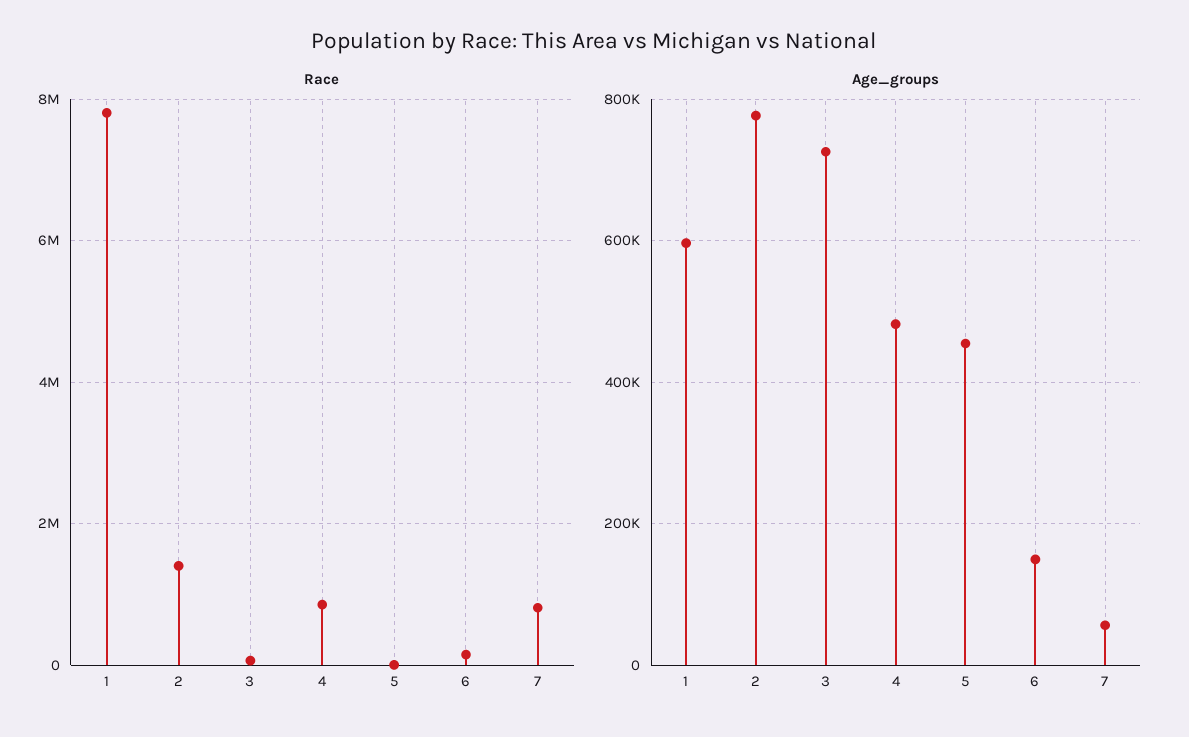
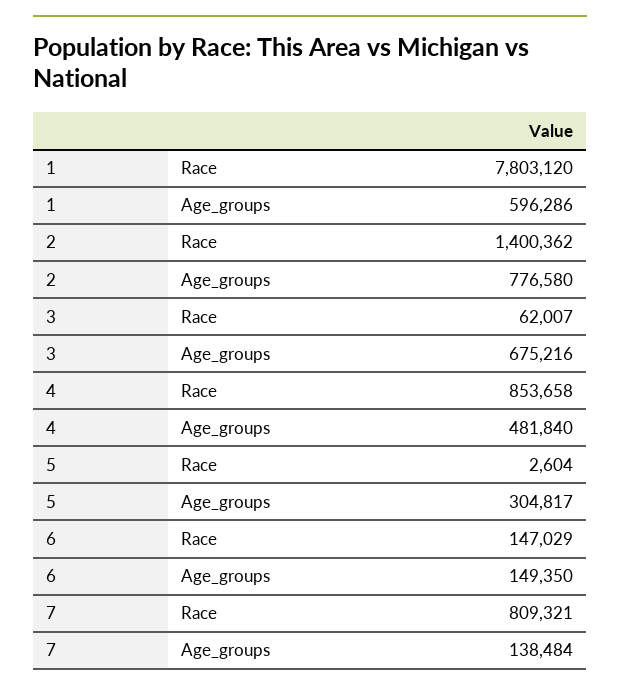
  {
    "Race": {
      "1": 7803120,
      "2": 1400362,
      "3": 62007,
      "4": 853658,
      "5": 2604,
      "6": 147029,
      "7": 809321
    },
    "Age_groups": {
      "1": 596286,
      "2": 776580,
-     "3": 720000,
+     "3": 675216,
      "4": 481840,
-     "5": 460000,
+     "5": 304817,
      "6": 149350,
-     "7": 60000
+     "7": 138484
    }
  }

